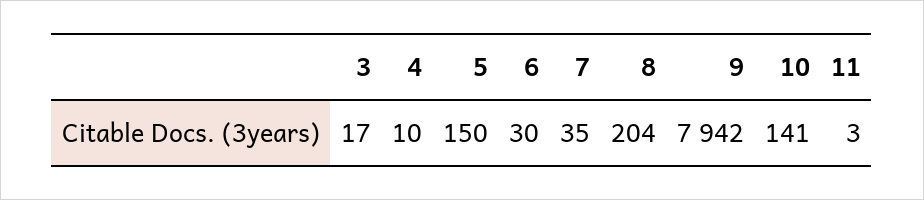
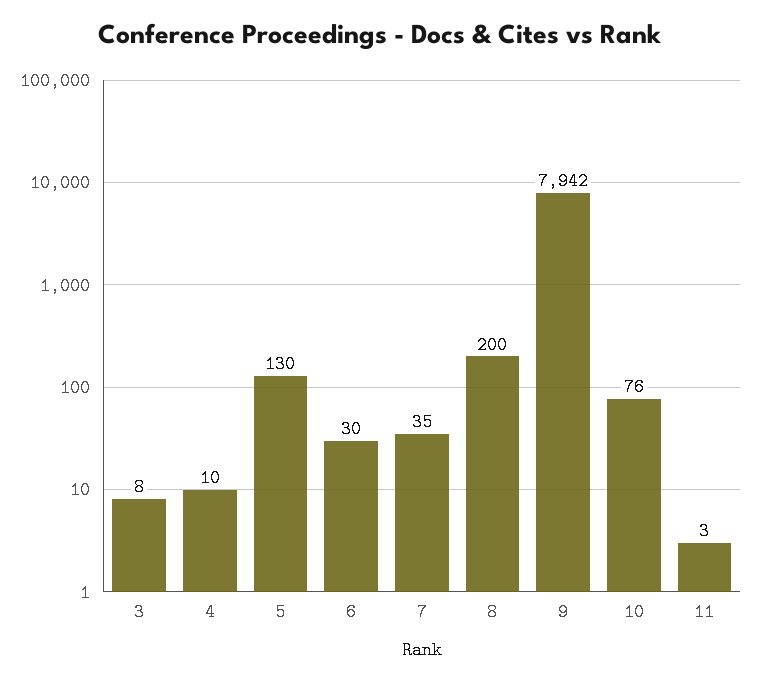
  {
-   "3": 17,
+   "3": 8,
    "4": 10,
-   "5": 150,
+   "5": 130,
    "6": 30,
    "7": 35,
-   "8": 204,
+   "8": 200,
    "9": 7942,
-   "10": 141,
+   "10": 76,
    "11": 3
  }

